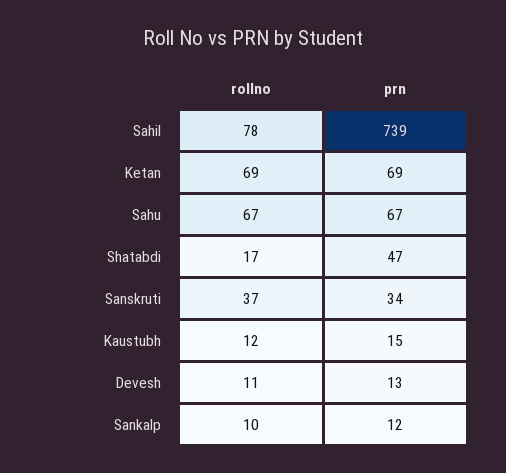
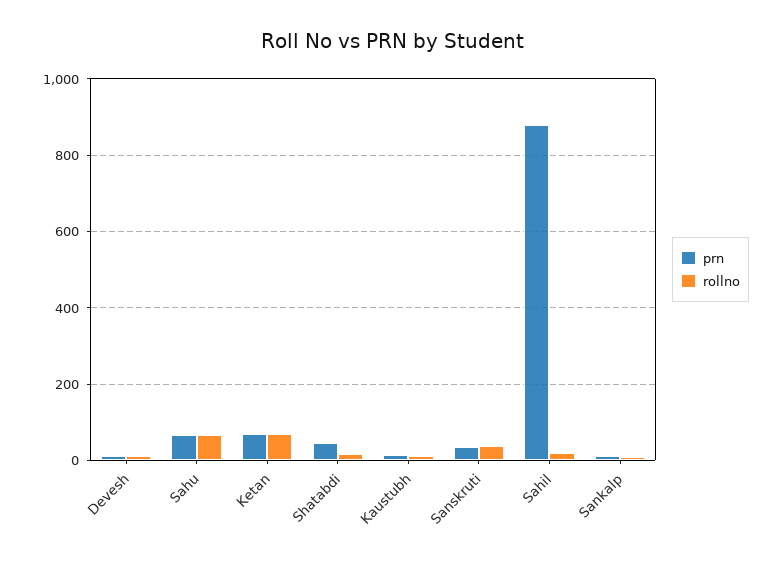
  {
    "rollno": {
-     "Sahil": 78,
+     "Sahil": 20,
      "Ketan": 69,
      "Sahu": 67,
      "Shatabdi": 17,
      "Sanskruti": 37,
      "Kaustubh": 12,
      "Devesh": 11,
      "Sankalp": 10
    },
    "prn": {
-     "Sahil": 739,
+     "Sahil": 880,
      "Ketan": 69,
      "Sahu": 67,
      "Shatabdi": 47,
      "Sanskruti": 34,
      "Kaustubh": 15,
      "Devesh": 13,
      "Sankalp": 12
    }
  }

